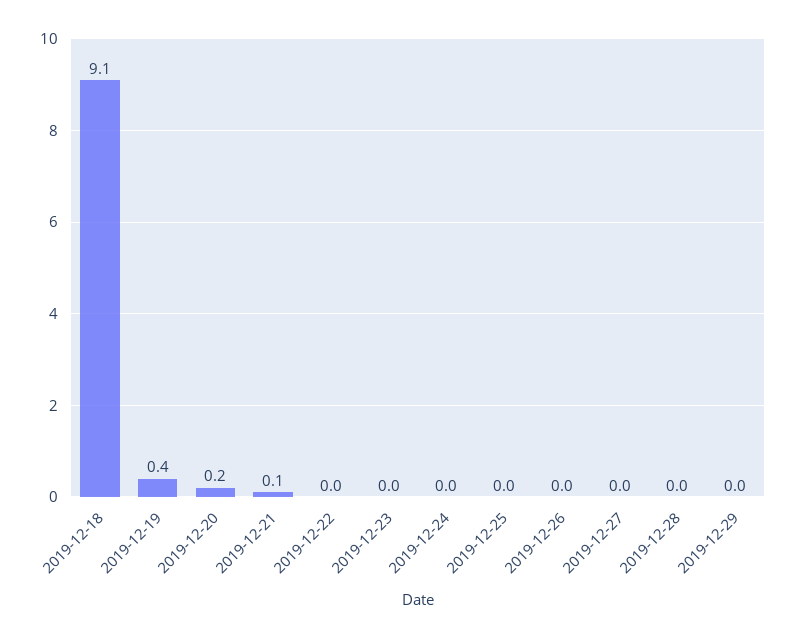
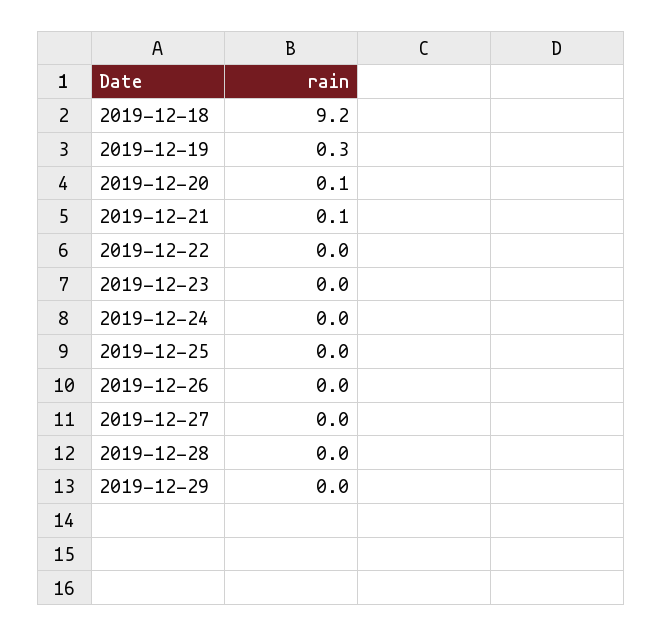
  {
-   "2019-12-18": 9.1,
+   "2019-12-18": 9.2,
-   "2019-12-19": 0.4,
+   "2019-12-19": 0.3,
-   "2019-12-20": 0.2,
+   "2019-12-20": 0.1,
    "2019-12-21": 0.1,
    "2019-12-22": 0,
    "2019-12-23": 0,
    "2019-12-24": 0,
    "2019-12-25": 0,
    "2019-12-26": 0,
    "2019-12-27": 0,
    "2019-12-28": 0,
    "2019-12-29": 0
  }

